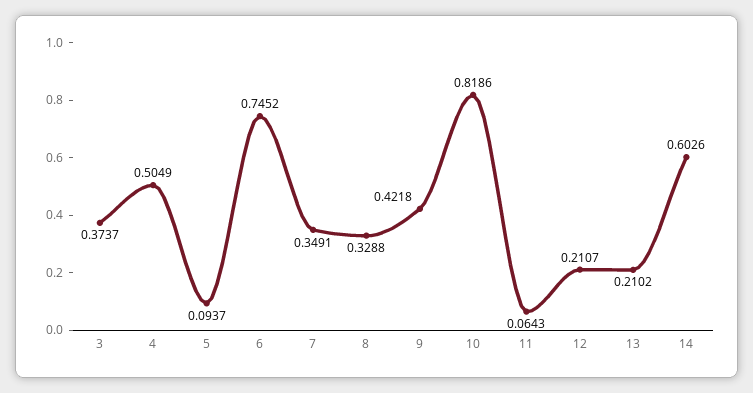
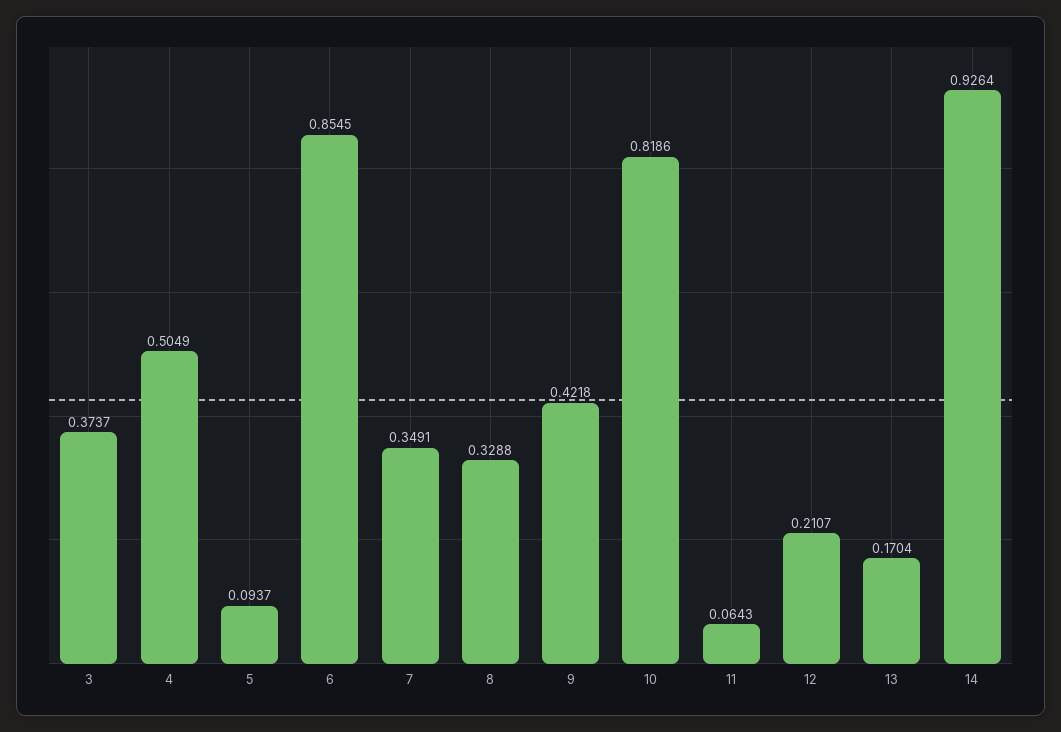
  {
    "3": 0.3737,
    "4": 0.5049,
    "5": 0.0937,
-   "6": 0.7452,
+   "6": 0.8545,
    "7": 0.3491,
    "8": 0.3288,
    "9": 0.4218,
    "10": 0.8186,
    "11": 0.0643,
    "12": 0.2107,
-   "13": 0.2102,
+   "13": 0.1704,
-   "14": 0.6026
+   "14": 0.9264
  }

